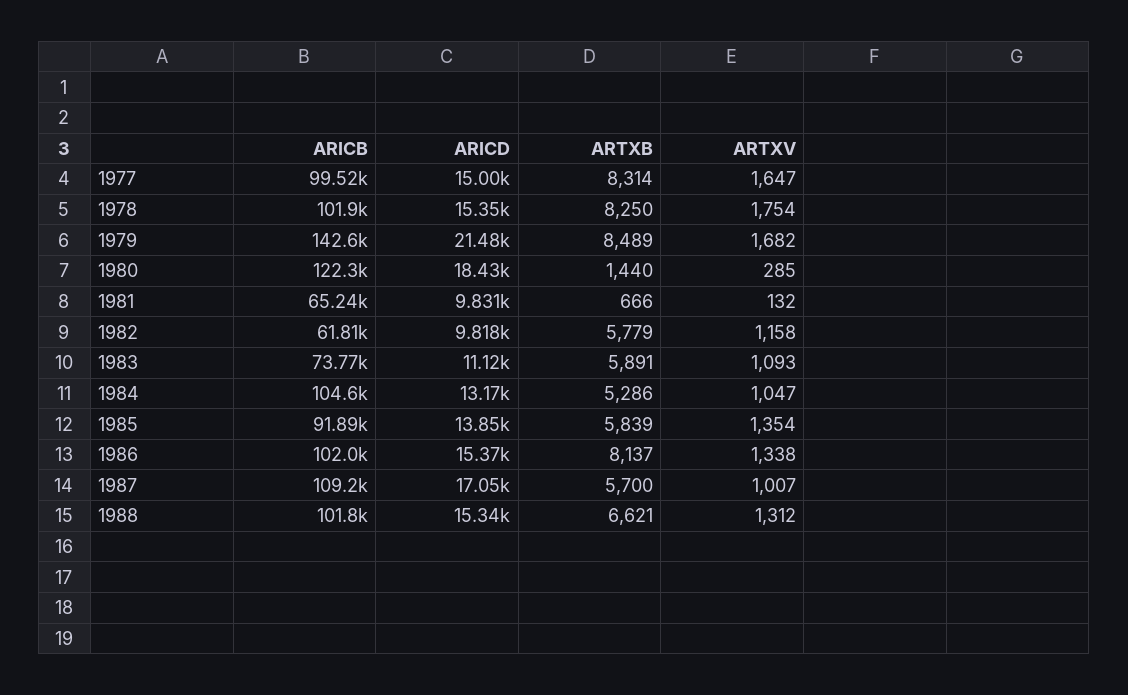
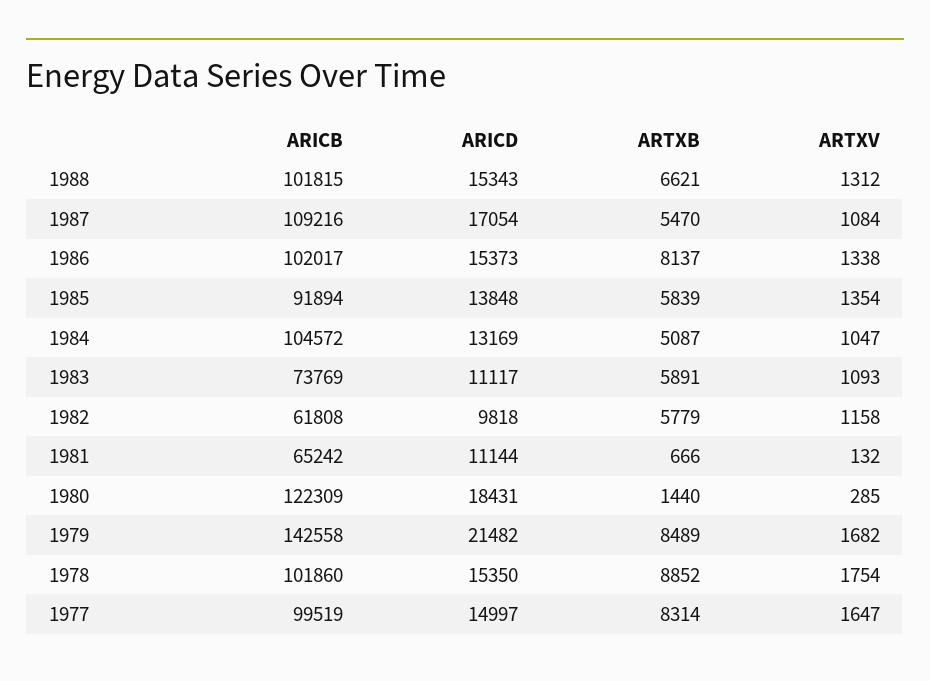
  {
    "ARICB": {
      "1977": 99519,
      "1978": 101860,
      "1979": 142558,
      "1980": 122309,
      "1981": 65242,
      "1982": 61808,
      "1983": 73769,
      "1984": 104572,
      "1985": 91894,
      "1986": 102017,
      "1987": 109216,
      "1988": 101815
    },
    "ARICD": {
      "1977": 14997,
      "1978": 15350,
      "1979": 21482,
      "1980": 18431,
-     "1981": 9831,
+     "1981": 11144,
      "1982": 9818,
      "1983": 11117,
      "1984": 13169,
      "1985": 13848,
      "1986": 15373,
      "1987": 17054,
      "1988": 15343
    },
    "ARTXB": {
      "1977": 8314,
-     "1978": 8250,
+     "1978": 8852,
      "1979": 8489,
      "1980": 1440,
      "1981": 666,
      "1982": 5779,
      "1983": 5891,
-     "1984": 5286,
+     "1984": 5087,
      "1985": 5839,
      "1986": 8137,
-     "1987": 5700,
+     "1987": 5470,
      "1988": 6621
    },
    "ARTXV": {
      "1977": 1647,
      "1978": 1754,
      "1979": 1682,
      "1980": 285,
      "1981": 132,
      "1982": 1158,
      "1983": 1093,
      "1984": 1047,
      "1985": 1354,
      "1986": 1338,
-     "1987": 1007,
+     "1987": 1084,
      "1988": 1312
    }
  }

